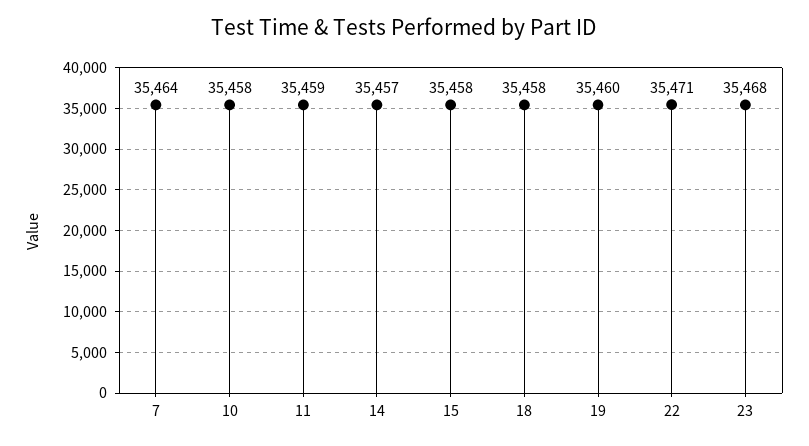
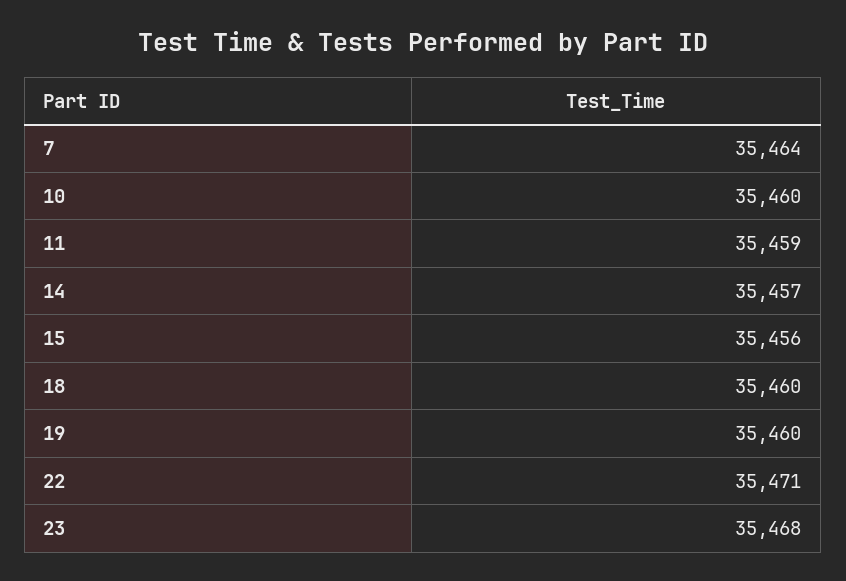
  {
    "7": 35464,
-   "10": 35458,
+   "10": 35460,
    "11": 35459,
    "14": 35457,
-   "15": 35458,
+   "15": 35456,
-   "18": 35458,
+   "18": 35460,
    "19": 35460,
    "22": 35471,
    "23": 35468
  }

